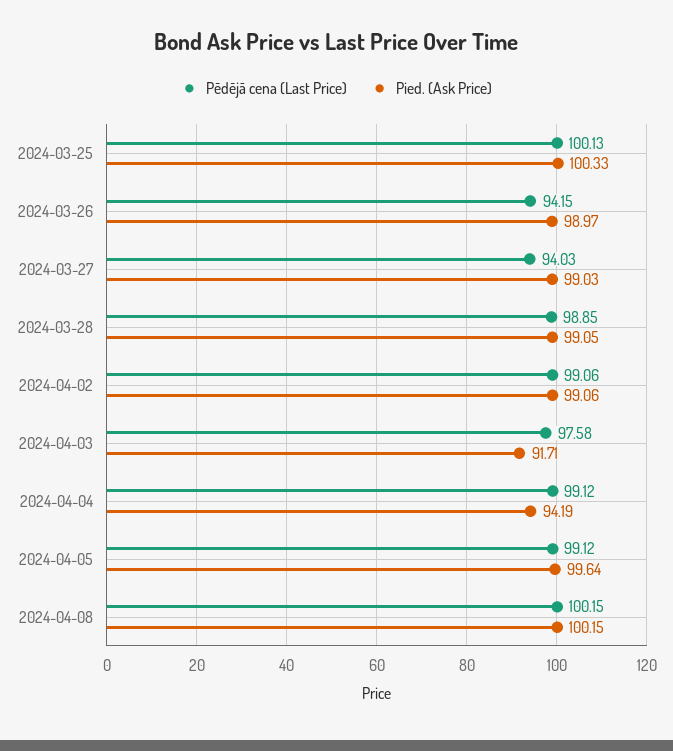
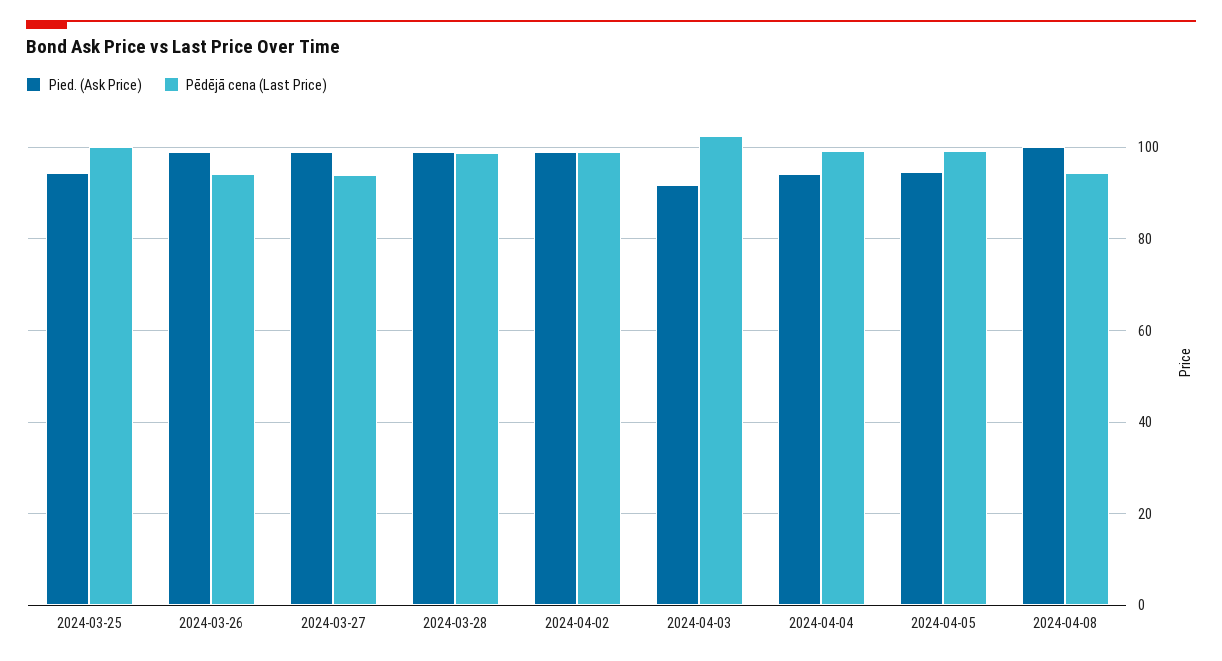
  {
    "Pēdējā cena (Last Price)": {
      "2024-03-25": 100.13,
      "2024-03-26": 94.15,
      "2024-03-27": 94.03,
      "2024-03-28": 98.85,
      "2024-04-02": 99.06,
-     "2024-04-03": 97.58,
+     "2024-04-03": 102,
      "2024-04-04": 99.12,
      "2024-04-05": 99.12,
-     "2024-04-08": 100.15
+     "2024-04-08": 94
    },
    "Pied. (Ask Price)": {
-     "2024-03-25": 100.33,
+     "2024-03-25": 94,
      "2024-03-26": 98.97,
      "2024-03-27": 99.03,
      "2024-03-28": 99.05,
      "2024-04-02": 99.06,
      "2024-04-03": 91.71,
      "2024-04-04": 94.19,
-     "2024-04-05": 99.64,
+     "2024-04-05": 94,
      "2024-04-08": 100.15
    }
  }

